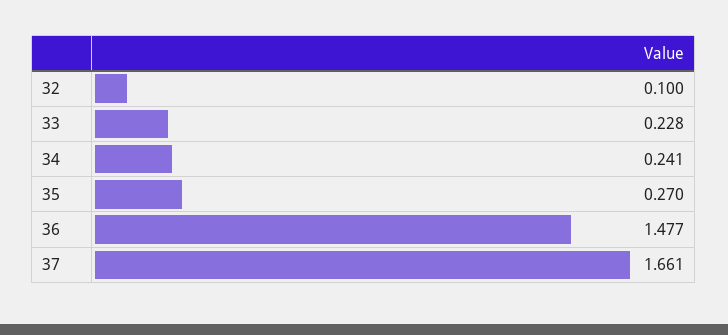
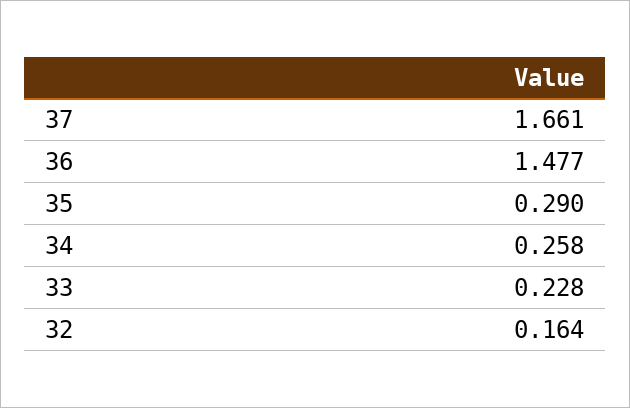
  {
-   "32": 0.1,
+   "32": 0.164,
    "33": 0.228,
-   "34": 0.241,
+   "34": 0.258,
-   "35": 0.27,
+   "35": 0.29,
    "36": 1.477,
    "37": 1.661
  }

